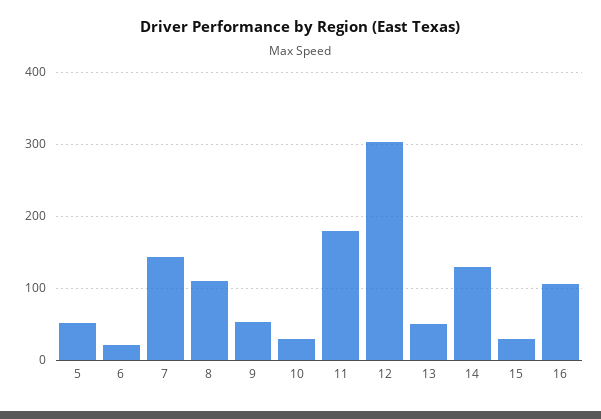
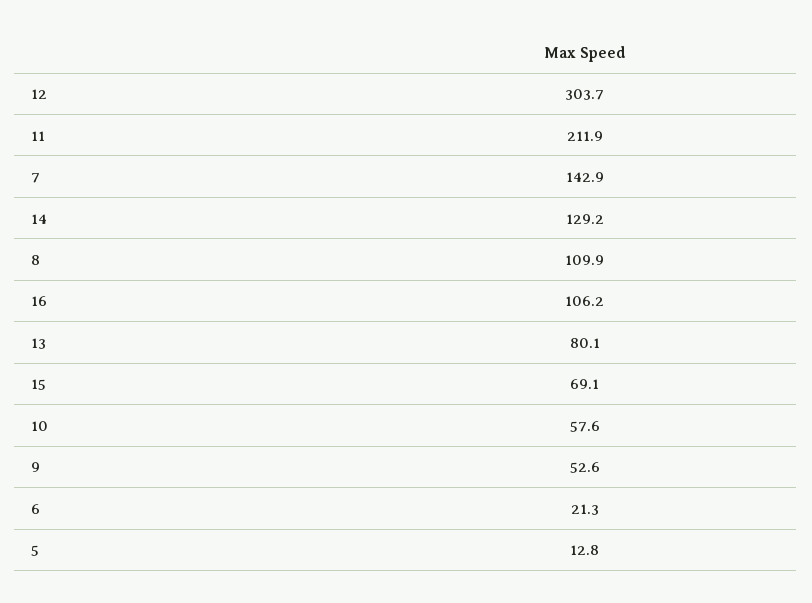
  {
-   "5": 50,
+   "5": 12.8,
    "6": 21.3,
    "7": 142.9,
    "8": 109.9,
    "9": 52.6,
-   "10": 30,
+   "10": 57.6,
-   "11": 180,
+   "11": 211.9,
    "12": 303.7,
-   "13": 50,
+   "13": 80.1,
    "14": 129.2,
-   "15": 30,
+   "15": 69.1,
    "16": 106.2
  }

